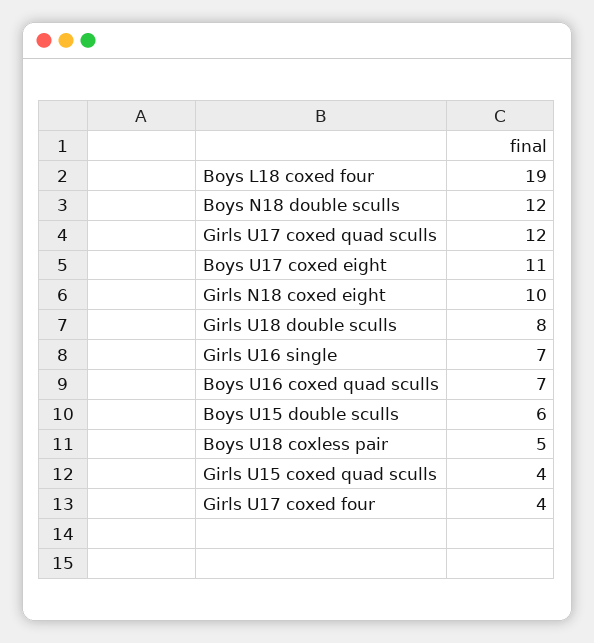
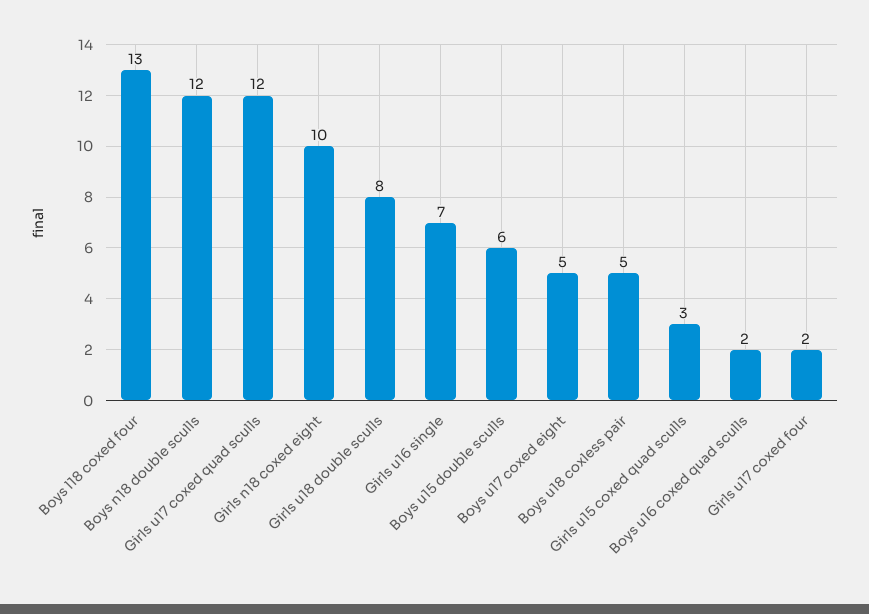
  {
-   "Boys L18 coxed four": 19,
+   "Boys L18 coxed four": 13,
    "Boys N18 double sculls": 12,
    "Girls U17 coxed quad sculls": 12,
-   "Boys U17 coxed eight": 11,
+   "Boys U17 coxed eight": 5,
    "Girls N18 coxed eight": 10,
    "Girls U18 double sculls": 8,
    "Girls U16 single": 7,
-   "Boys U16 coxed quad sculls": 7,
+   "Boys U16 coxed quad sculls": 2,
    "Boys U15 double sculls": 6,
    "Boys U18 coxless pair": 5,
-   "Girls U15 coxed quad sculls": 4,
+   "Girls U15 coxed quad sculls": 3,
-   "Girls U17 coxed four": 4
+   "Girls U17 coxed four": 2
  }

